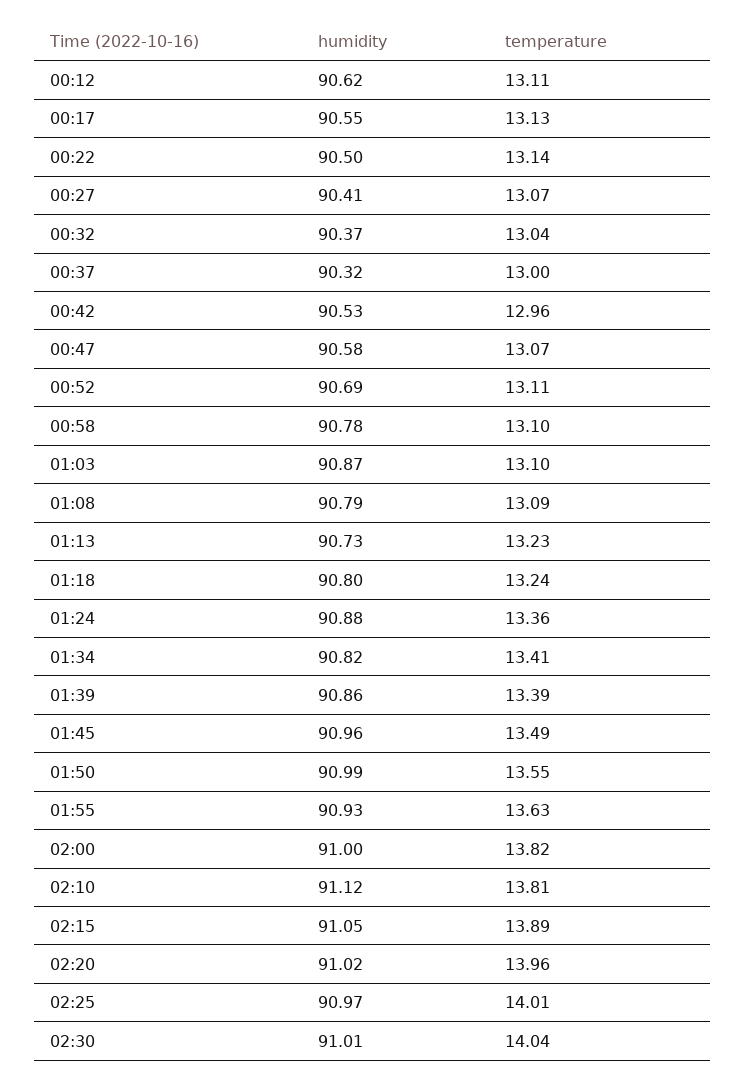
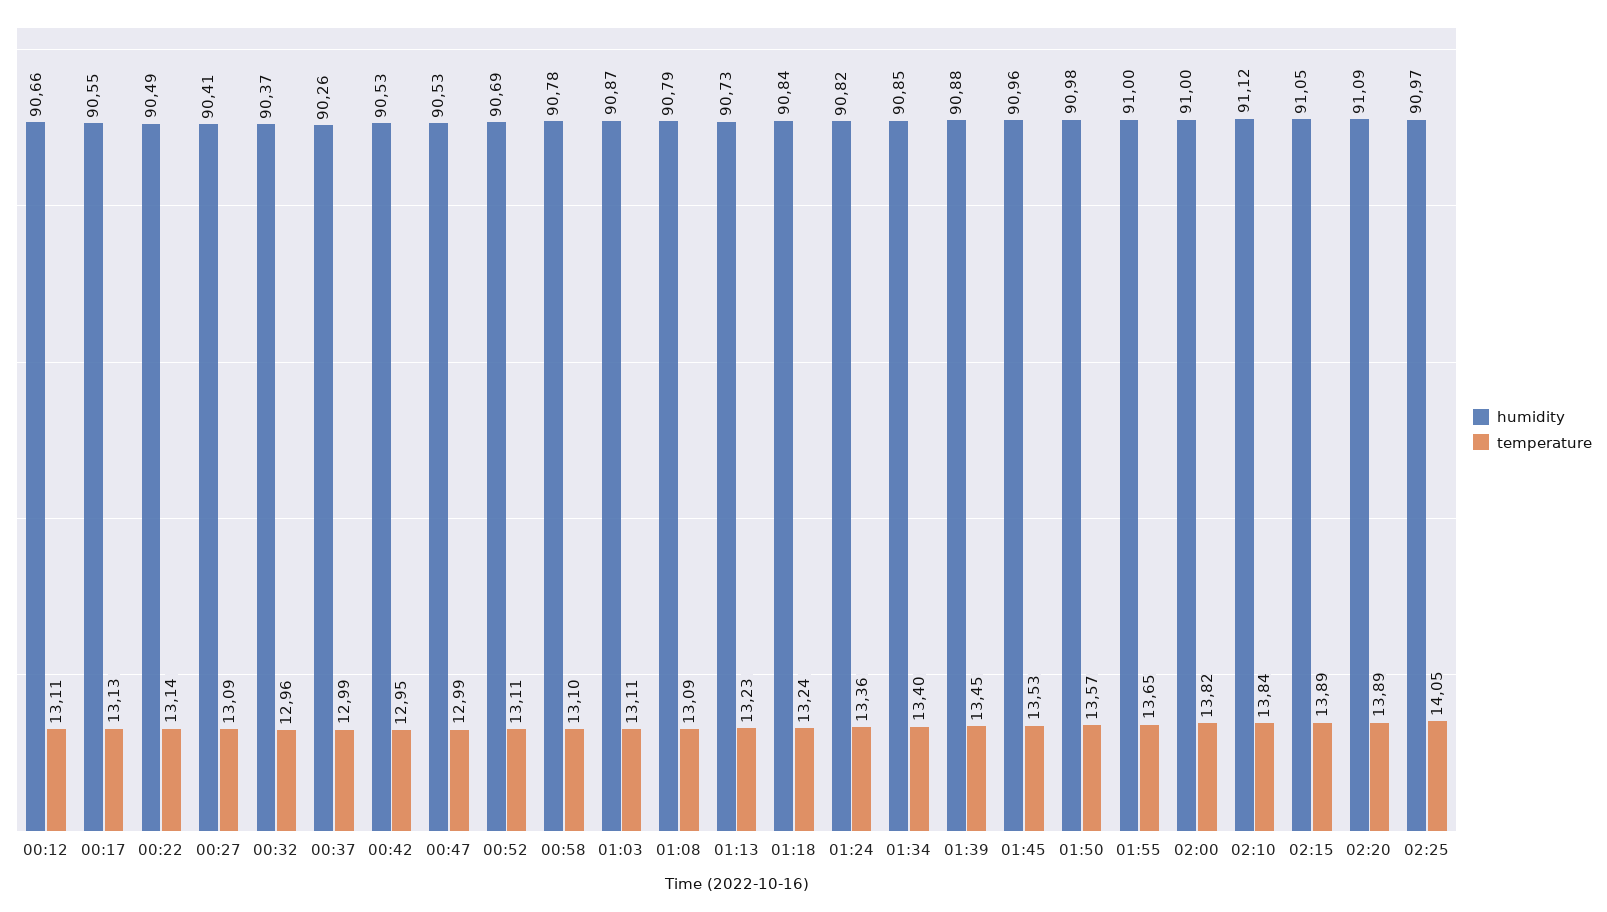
  {
    "humidity": {
-     "00:12": 90.62,
+     "00:12": 90.66,
      "00:17": 90.55,
-     "00:22": 90.5,
+     "00:22": 90.49,
      "00:27": 90.41,
      "00:32": 90.37,
-     "00:37": 90.32,
+     "00:37": 90.26,
      "00:42": 90.53,
-     "00:47": 90.58,
+     "00:47": 90.53,
      "00:52": 90.69,
      "00:58": 90.78,
      "01:03": 90.87,
      "01:08": 90.79,
      "01:13": 90.73,
-     "01:18": 90.8,
+     "01:18": 90.84,
-     "01:24": 90.88,
+     "01:24": 90.82,
-     "01:34": 90.82,
+     "01:34": 90.85,
-     "01:39": 90.86,
+     "01:39": 90.88,
      "01:45": 90.96,
-     "01:50": 90.99,
+     "01:50": 90.98,
-     "01:55": 90.93,
+     "01:55": 91,
      "02:00": 91,
      "02:10": 91.12,
      "02:15": 91.05,
-     "02:20": 91.02,
+     "02:20": 91.09,
-     "02:25": 90.97,
+     "02:25": 90.97
-     "02:30": 91.01
    },
    "temperature": {
      "00:12": 13.11,
      "00:17": 13.13,
      "00:22": 13.14,
-     "00:27": 13.07,
+     "00:27": 13.09,
-     "00:32": 13.04,
+     "00:32": 12.96,
-     "00:37": 13,
+     "00:37": 12.99,
-     "00:42": 12.96,
+     "00:42": 12.95,
-     "00:47": 13.07,
+     "00:47": 12.99,
      "00:52": 13.11,
      "00:58": 13.1,
-     "01:03": 13.1,
+     "01:03": 13.11,
      "01:08": 13.09,
      "01:13": 13.23,
      "01:18": 13.24,
      "01:24": 13.36,
-     "01:34": 13.41,
+     "01:34": 13.4,
-     "01:39": 13.39,
+     "01:39": 13.45,
-     "01:45": 13.49,
+     "01:45": 13.53,
-     "01:50": 13.55,
+     "01:50": 13.57,
-     "01:55": 13.63,
+     "01:55": 13.65,
      "02:00": 13.82,
-     "02:10": 13.81,
+     "02:10": 13.84,
      "02:15": 13.89,
-     "02:20": 13.96,
+     "02:20": 13.89,
-     "02:25": 14.01,
+     "02:25": 14.05
-     "02:30": 14.04
    }
  }

